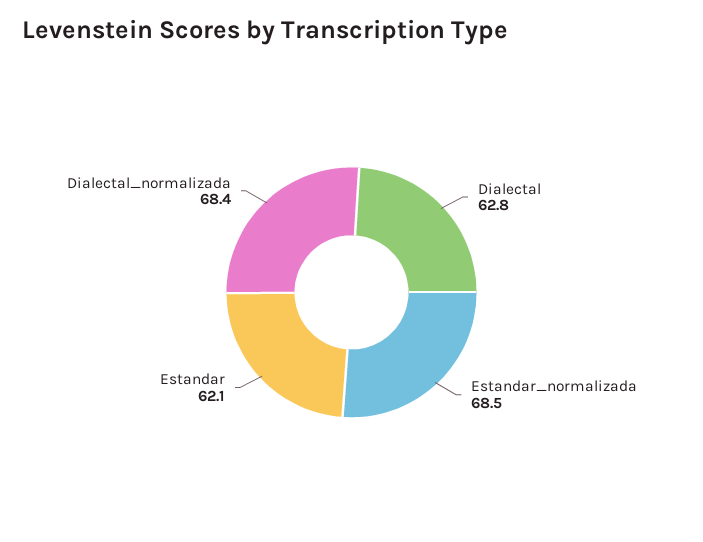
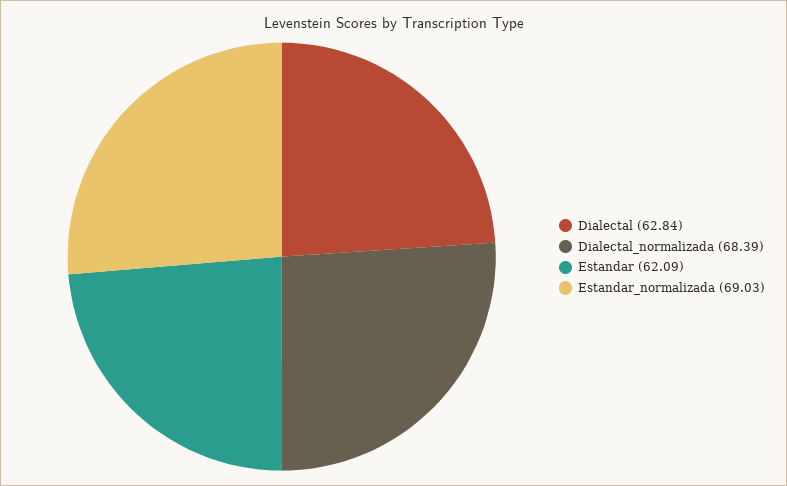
  {
    "Dialectal": 62.84,
-   "Estandar_normalizada": 68.5,
+   "Estandar_normalizada": 69.03,
    "Estandar": 62.09,
    "Dialectal_normalizada": 68.39
  }

